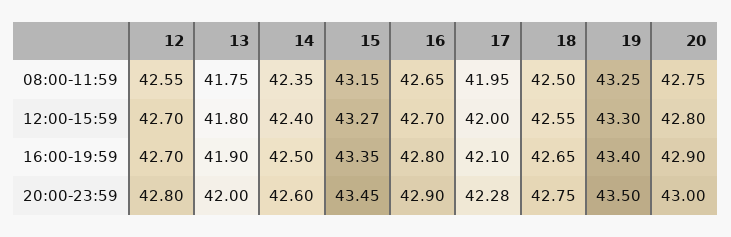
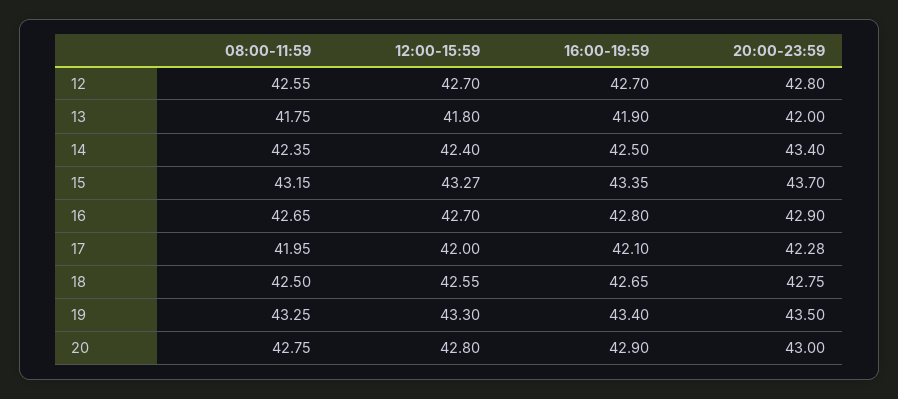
  {
    "12": {
      "08:00-11:59": 42.55,
      "12:00-15:59": 42.7,
      "16:00-19:59": 42.7,
      "20:00-23:59": 42.8
    },
    "13": {
      "08:00-11:59": 41.75,
      "12:00-15:59": 41.8,
      "16:00-19:59": 41.9,
      "20:00-23:59": 42
    },
    "14": {
      "08:00-11:59": 42.35,
      "12:00-15:59": 42.4,
      "16:00-19:59": 42.5,
-     "20:00-23:59": 42.6
+     "20:00-23:59": 43.4
    },
    "15": {
      "08:00-11:59": 43.15,
      "12:00-15:59": 43.27,
      "16:00-19:59": 43.35,
-     "20:00-23:59": 43.45
+     "20:00-23:59": 43.7
    },
    "16": {
      "08:00-11:59": 42.65,
      "12:00-15:59": 42.7,
      "16:00-19:59": 42.8,
      "20:00-23:59": 42.9
    },
    "17": {
      "08:00-11:59": 41.95,
      "12:00-15:59": 42,
      "16:00-19:59": 42.1,
      "20:00-23:59": 42.28
    },
    "18": {
      "08:00-11:59": 42.5,
      "12:00-15:59": 42.55,
      "16:00-19:59": 42.65,
      "20:00-23:59": 42.75
    },
    "19": {
      "08:00-11:59": 43.25,
      "12:00-15:59": 43.3,
      "16:00-19:59": 43.4,
      "20:00-23:59": 43.5
    },
    "20": {
      "08:00-11:59": 42.75,
      "12:00-15:59": 42.8,
      "16:00-19:59": 42.9,
      "20:00-23:59": 43
    }
  }

